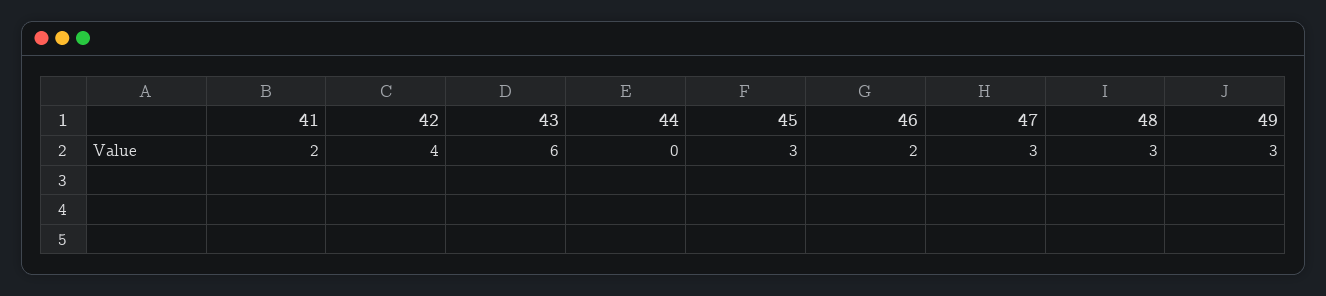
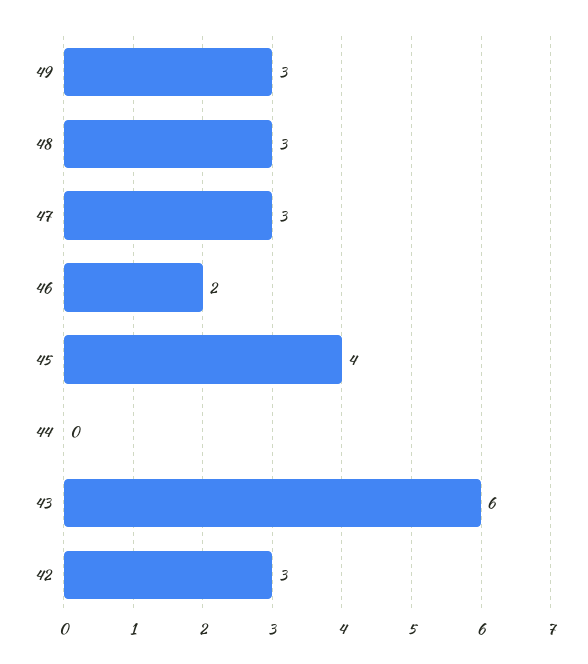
  {
-   "41": 2,
-   "42": 4,
+   "42": 3,
    "43": 6,
    "44": 0,
-   "45": 3,
+   "45": 4,
    "46": 2,
    "47": 3,
    "48": 3,
    "49": 3
  }

